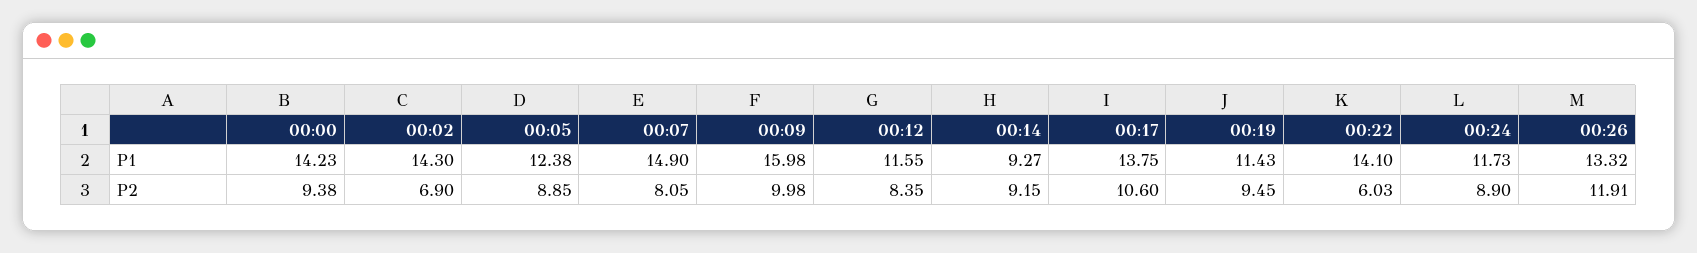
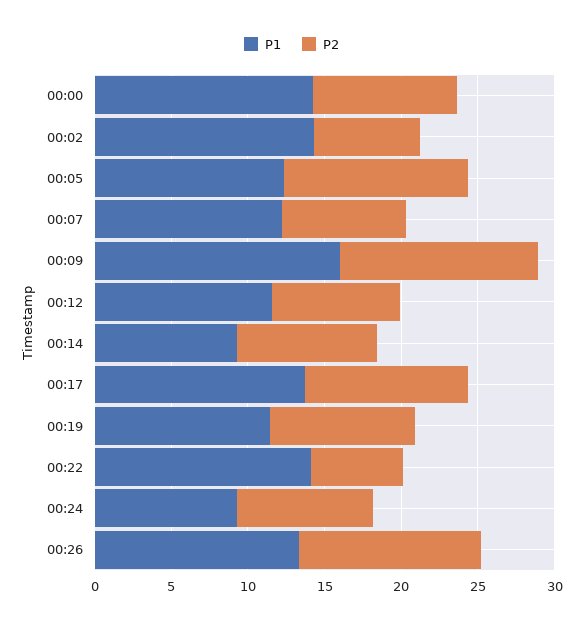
  {
    "P1": {
      "00:00": 14.23,
      "00:02": 14.3,
      "00:05": 12.38,
-     "00:07": 14.9,
+     "00:07": 12,
      "00:09": 15.98,
      "00:12": 11.55,
      "00:14": 9.27,
      "00:17": 13.75,
      "00:19": 11.43,
      "00:22": 14.1,
-     "00:24": 11.73,
+     "00:24": 9,
      "00:26": 13.32
    },
    "P2": {
      "00:00": 9.38,
      "00:02": 6.9,
-     "00:05": 8.85,
+     "00:05": 12,
      "00:07": 8.05,
-     "00:09": 9.98,
+     "00:09": 13,
      "00:12": 8.35,
      "00:14": 9.15,
      "00:17": 10.6,
      "00:19": 9.45,
      "00:22": 6.03,
      "00:24": 8.9,
      "00:26": 11.91
    }
  }

